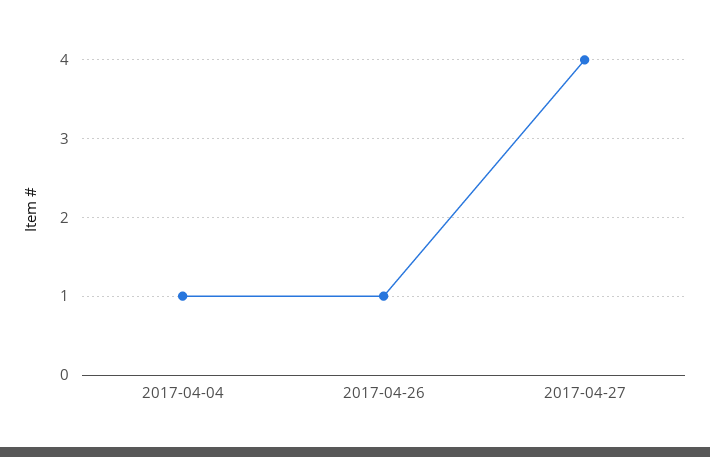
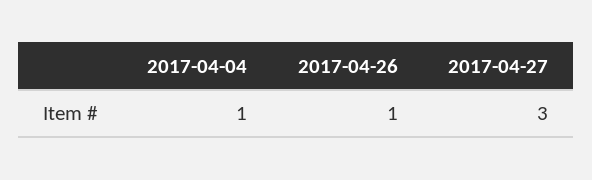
  {
    "2017-04-04": 1,
    "2017-04-26": 1,
-   "2017-04-27": 4
+   "2017-04-27": 3
  }

